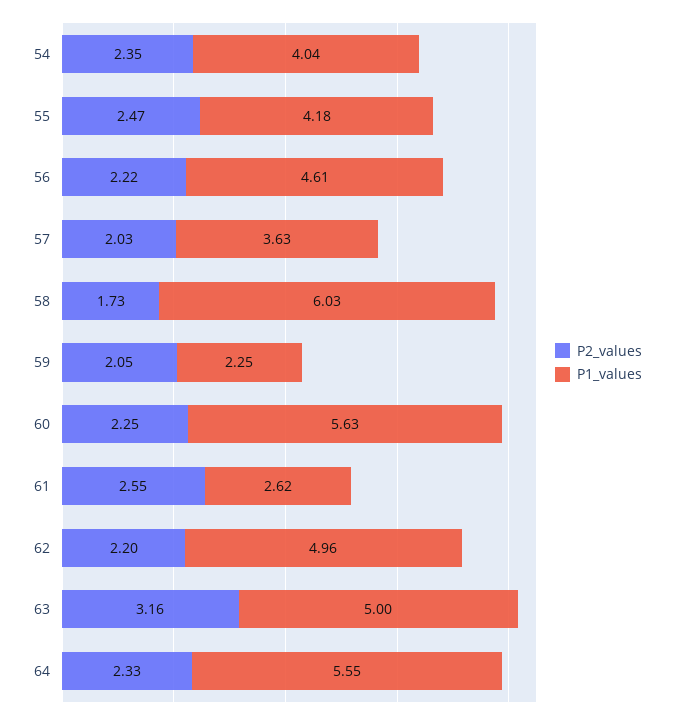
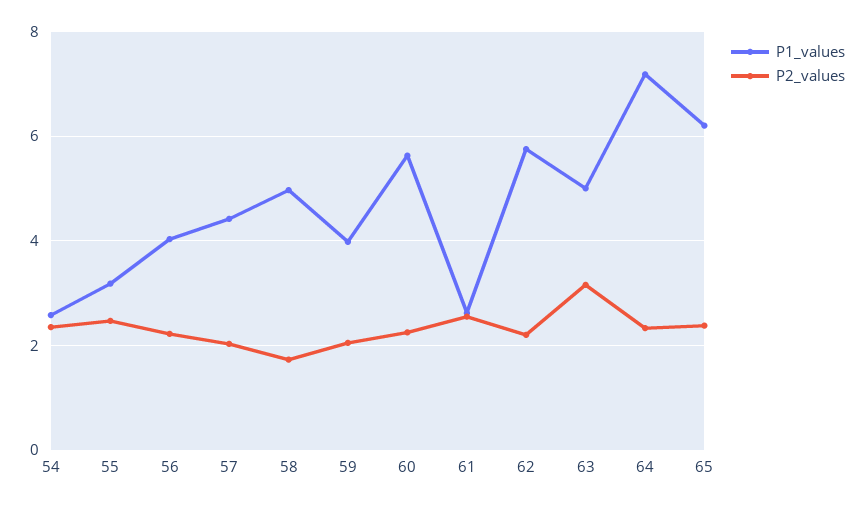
  {
    "P2_values": {
      "54": 2.35,
      "55": 2.47,
      "56": 2.22,
      "57": 2.03,
      "58": 1.73,
      "59": 2.05,
      "60": 2.25,
      "61": 2.55,
      "62": 2.2,
      "63": 3.16,
-     "64": 2.33
+     "64": 2.33,
+     "65": 2.4
    },
    "P1_values": {
-     "54": 4.04,
+     "54": 2.6,
-     "55": 4.18,
+     "55": 3.2,
-     "56": 4.61,
+     "56": 4,
-     "57": 3.63,
+     "57": 4.4,
-     "58": 6.03,
+     "58": 5,
-     "59": 2.25,
+     "59": 4,
      "60": 5.63,
      "61": 2.62,
-     "62": 4.96,
+     "62": 5.8,
      "63": 5,
-     "64": 5.55
+     "64": 7.2,
+     "65": 6.2
    }
  }

